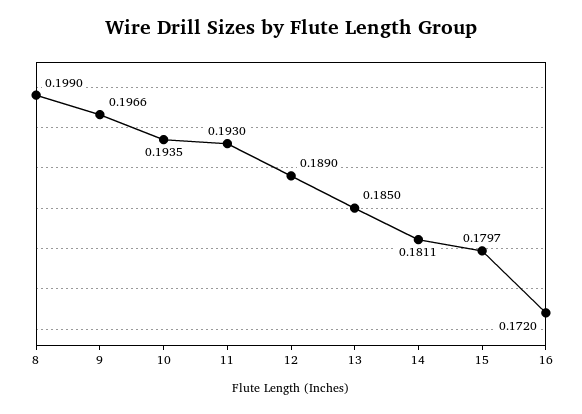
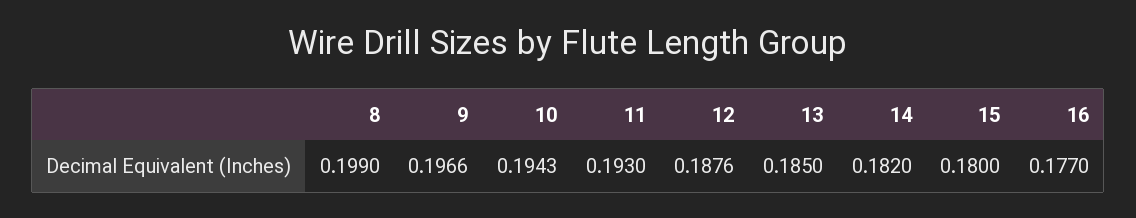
  {
    "8": 0.199,
    "9": 0.1966,
-   "10": 0.1935,
+   "10": 0.1943,
    "11": 0.193,
-   "12": 0.189,
+   "12": 0.1876,
    "13": 0.185,
-   "14": 0.1811,
+   "14": 0.182,
-   "15": 0.1797,
+   "15": 0.18,
-   "16": 0.172
+   "16": 0.177
  }

